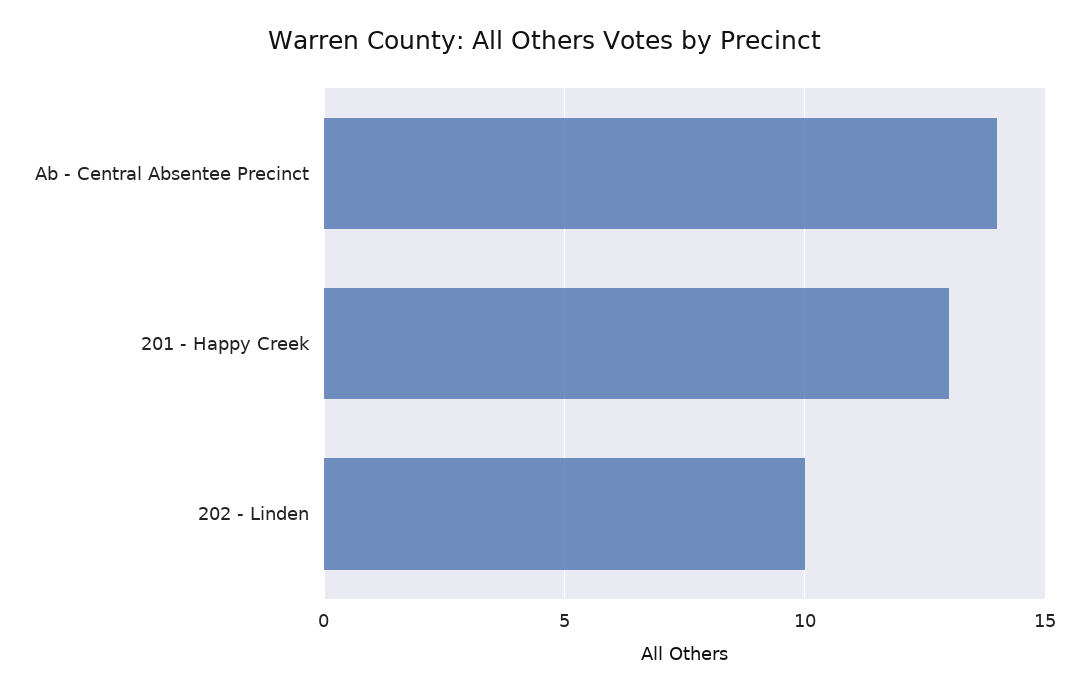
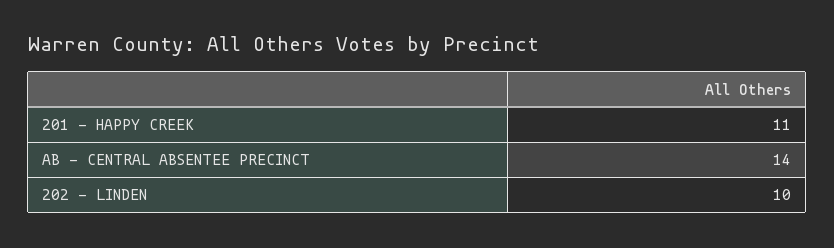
  {
    "Ab - Central Absentee Precinct": 14,
-   "201 - Happy Creek": 13,
+   "201 - Happy Creek": 11,
    "202 - Linden": 10
  }

